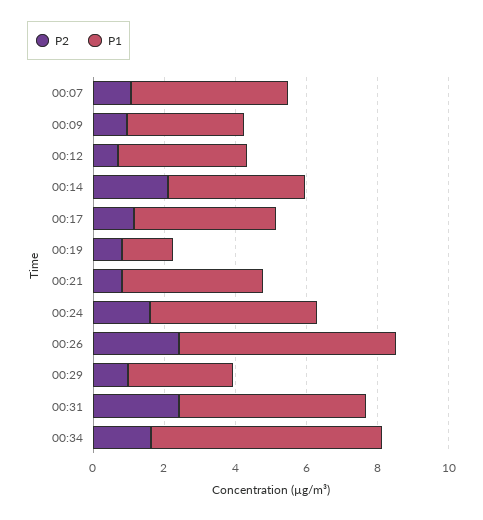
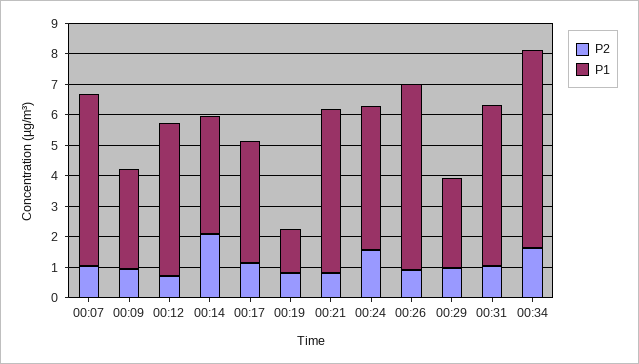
  {
    "P2": {
      "00:07": 1,
      "00:09": 1,
      "00:12": 0.5,
      "00:14": 2,
      "00:17": 1,
      "00:19": 1,
      "00:21": 1,
      "00:24": 1.5,
-     "00:26": 2.5,
+     "00:26": 1,
      "00:29": 1,
-     "00:31": 2.5,
+     "00:31": 1,
      "00:34": 1.5
    },
    "P1": {
-     "00:07": 4.5,
+     "00:07": 5.5,
      "00:09": 3.5,
-     "00:12": 3.5,
+     "00:12": 5,
      "00:14": 4,
      "00:17": 4,
      "00:19": 1.5,
-     "00:21": 4,
+     "00:21": 5.5,
      "00:24": 4.5,
      "00:26": 6,
      "00:29": 3,
      "00:31": 5.5,
      "00:34": 6.5
    }
  }

